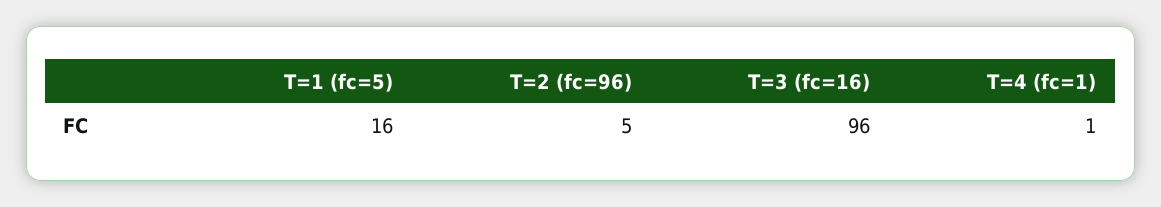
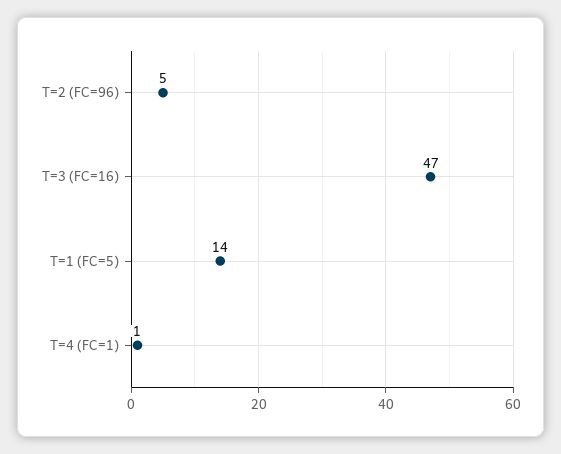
  {
-   "T=1 (fc=5)": 16,
+   "T=1 (fc=5)": 14,
    "T=2 (fc=96)": 5,
-   "T=3 (fc=16)": 96,
+   "T=3 (fc=16)": 47,
    "T=4 (fc=1)": 1
  }

